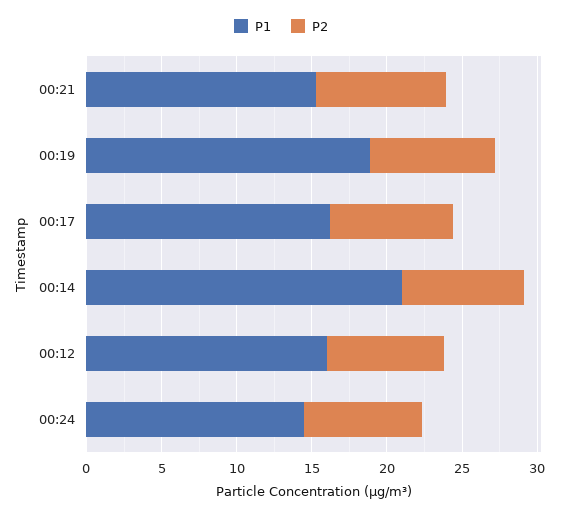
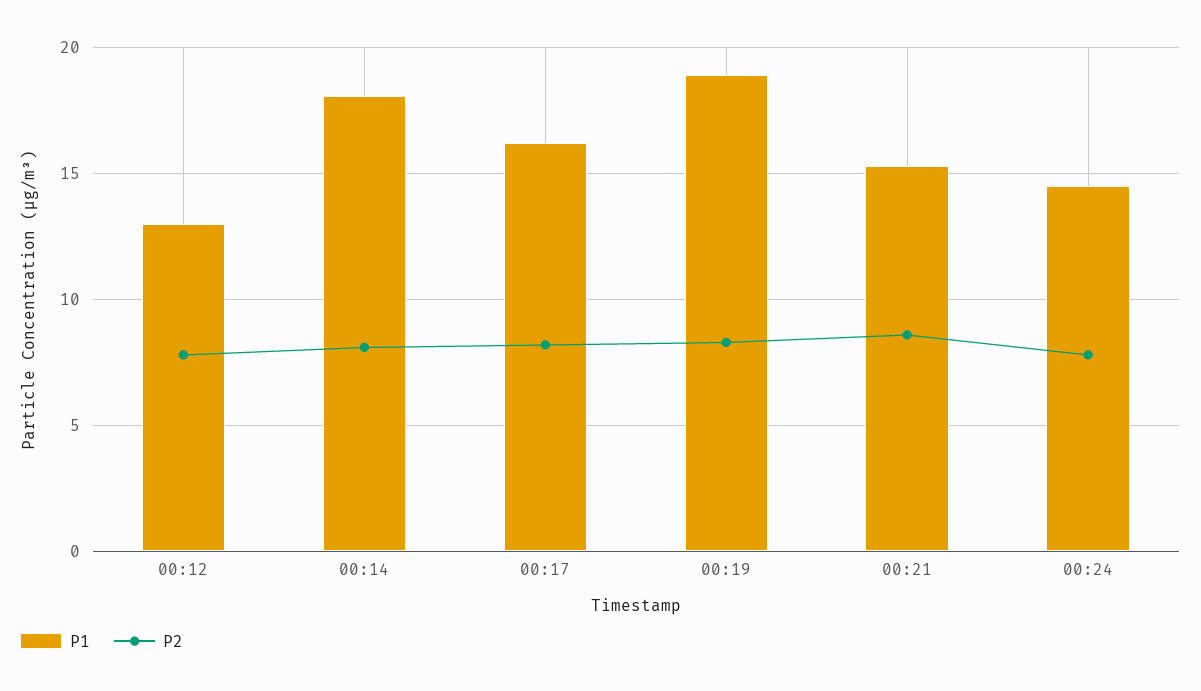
  {
    "P1": {
      "00:21": 15.5,
      "00:19": 19,
      "00:17": 16,
-     "00:14": 21,
+     "00:14": 18,
-     "00:12": 16,
+     "00:12": 13,
      "00:24": 14.5
    },
    "P2": {
      "00:21": 8.5,
      "00:19": 8.5,
      "00:17": 8,
      "00:14": 8,
      "00:12": 8,
      "00:24": 8
    }
  }

